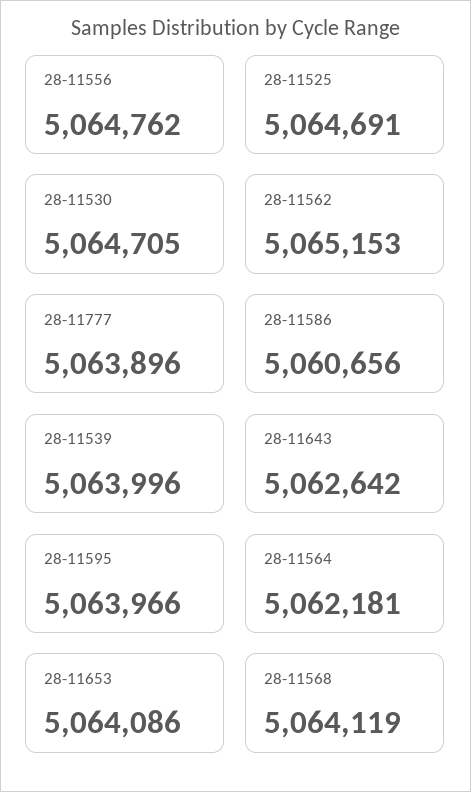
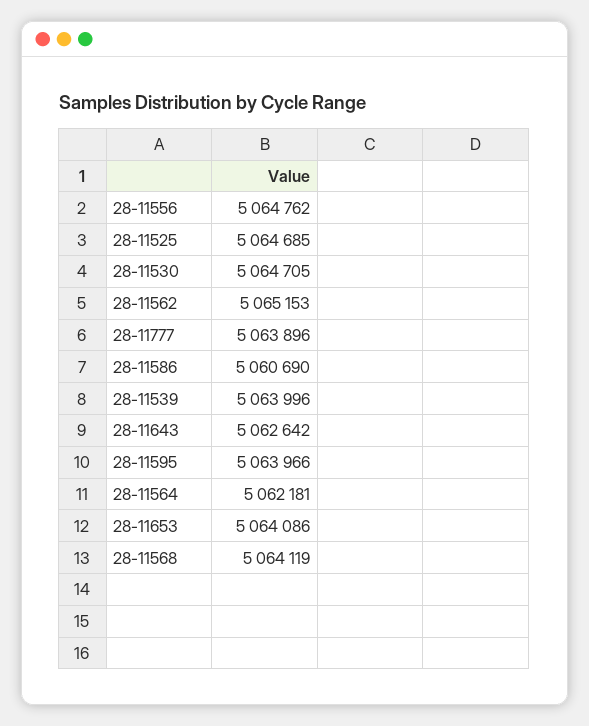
  {
    "28-11556": 5064762,
-   "28-11525": 5064691,
+   "28-11525": 5064685,
    "28-11530": 5064705,
    "28-11562": 5065153,
    "28-11777": 5063896,
-   "28-11586": 5060656,
+   "28-11586": 5060690,
    "28-11539": 5063996,
    "28-11643": 5062642,
    "28-11595": 5063966,
    "28-11564": 5062181,
    "28-11653": 5064086,
    "28-11568": 5064119
  }

